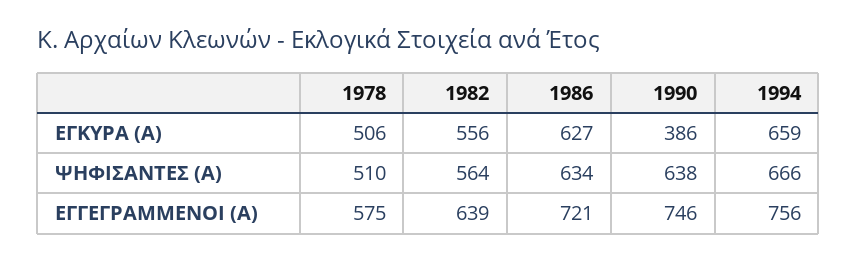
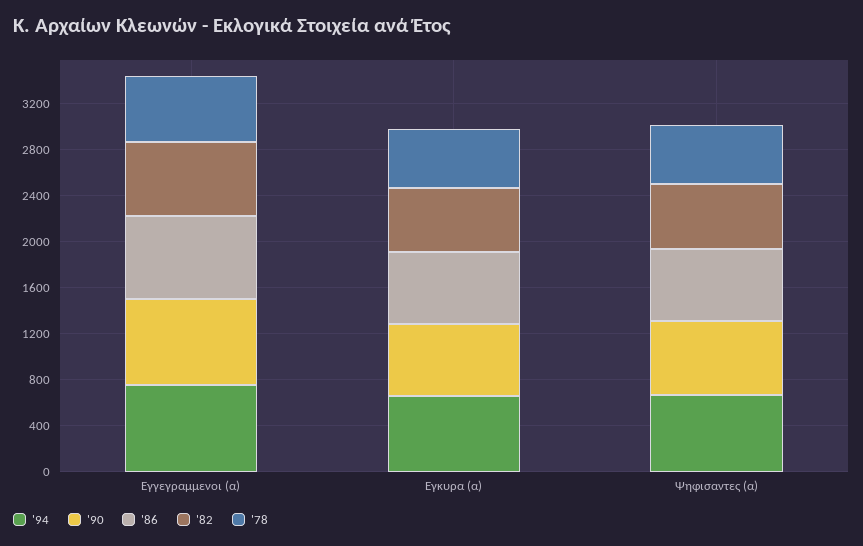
  {
    "1978": {
      "ΕΓΚΥΡΑ (Α)": 506,
      "ΨΗΦΙΣΑΝΤΕΣ (Α)": 510,
      "ΕΓΓΕΓΡΑΜΜΕΝΟΙ (Α)": 575
    },
    "1982": {
      "ΕΓΚΥΡΑ (Α)": 556,
      "ΨΗΦΙΣΑΝΤΕΣ (Α)": 564,
      "ΕΓΓΕΓΡΑΜΜΕΝΟΙ (Α)": 639
    },
    "1986": {
      "ΕΓΚΥΡΑ (Α)": 627,
      "ΨΗΦΙΣΑΝΤΕΣ (Α)": 634,
      "ΕΓΓΕΓΡΑΜΜΕΝΟΙ (Α)": 721
    },
    "1990": {
-     "ΕΓΚΥΡΑ (Α)": 386,
+     "ΕΓΚΥΡΑ (Α)": 600,
      "ΨΗΦΙΣΑΝΤΕΣ (Α)": 638,
      "ΕΓΓΕΓΡΑΜΜΕΝΟΙ (Α)": 746
    },
    "1994": {
      "ΕΓΚΥΡΑ (Α)": 659,
      "ΨΗΦΙΣΑΝΤΕΣ (Α)": 666,
      "ΕΓΓΕΓΡΑΜΜΕΝΟΙ (Α)": 756
    }
  }

